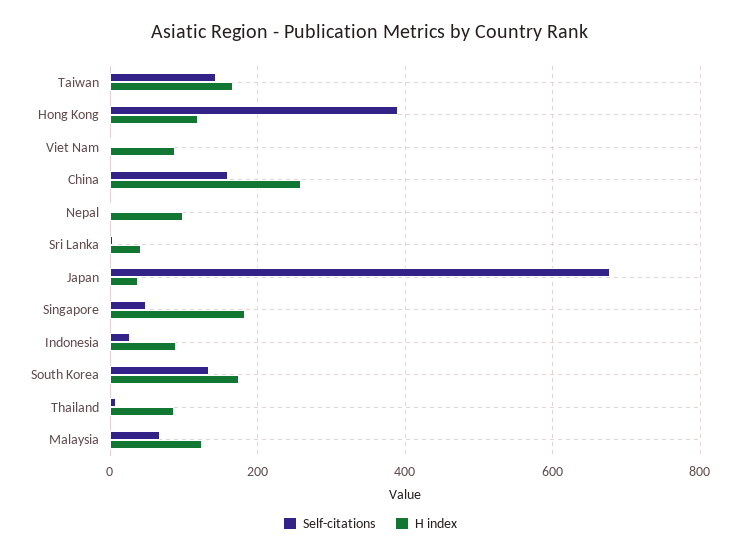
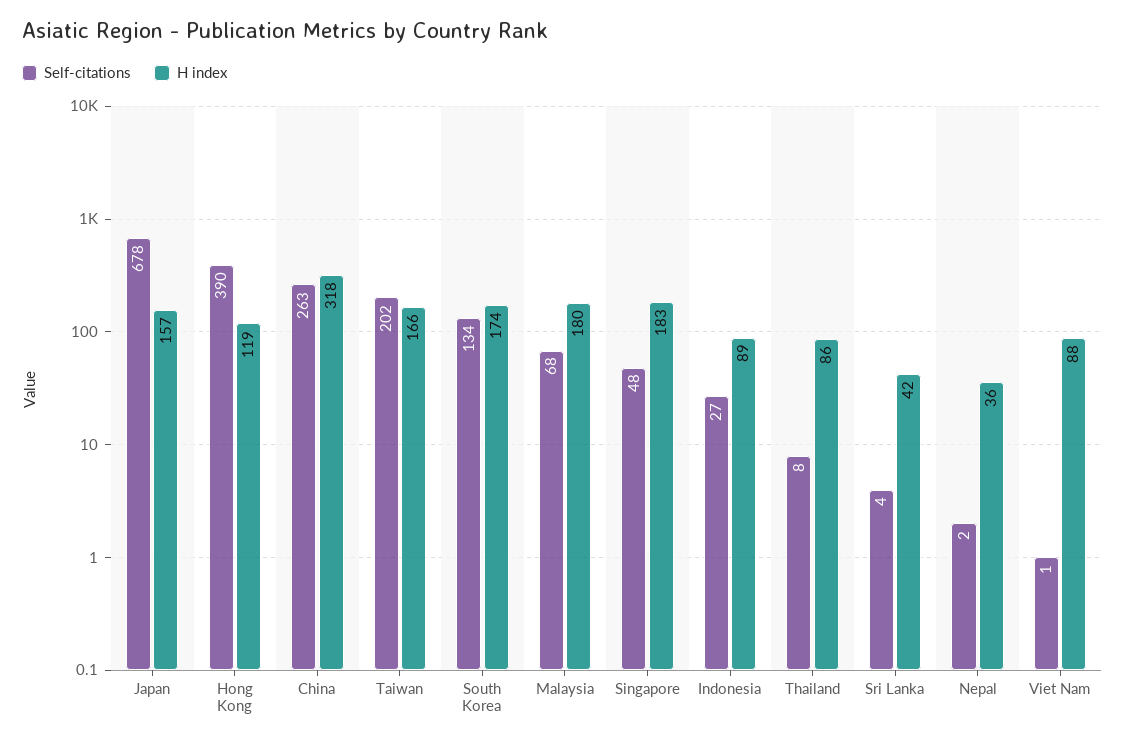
  {
    "Self-citations": {
-     "Taiwan": 140,
+     "Taiwan": 202,
      "Hong Kong": 390,
      "Viet Nam": 1,
-     "China": 160,
+     "China": 263,
      "Nepal": 2,
      "Sri Lanka": 4,
      "Japan": 678,
      "Singapore": 48,
      "Indonesia": 27,
      "South Korea": 134,
      "Thailand": 8,
      "Malaysia": 68
    },
    "H index": {
      "Taiwan": 166,
      "Hong Kong": 119,
      "Viet Nam": 88,
-     "China": 260,
+     "China": 318,
-     "Nepal": 100,
+     "Nepal": 36,
      "Sri Lanka": 42,
-     "Japan": 40,
+     "Japan": 157,
      "Singapore": 183,
      "Indonesia": 89,
      "South Korea": 174,
      "Thailand": 86,
-     "Malaysia": 120
+     "Malaysia": 180
    }
  }

